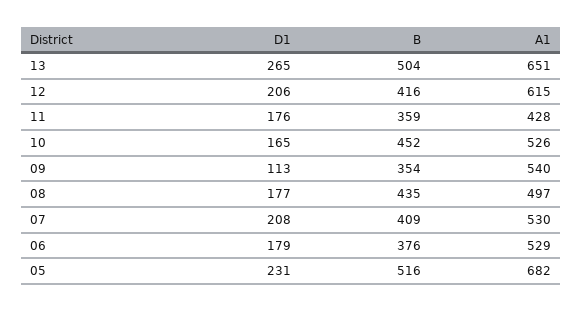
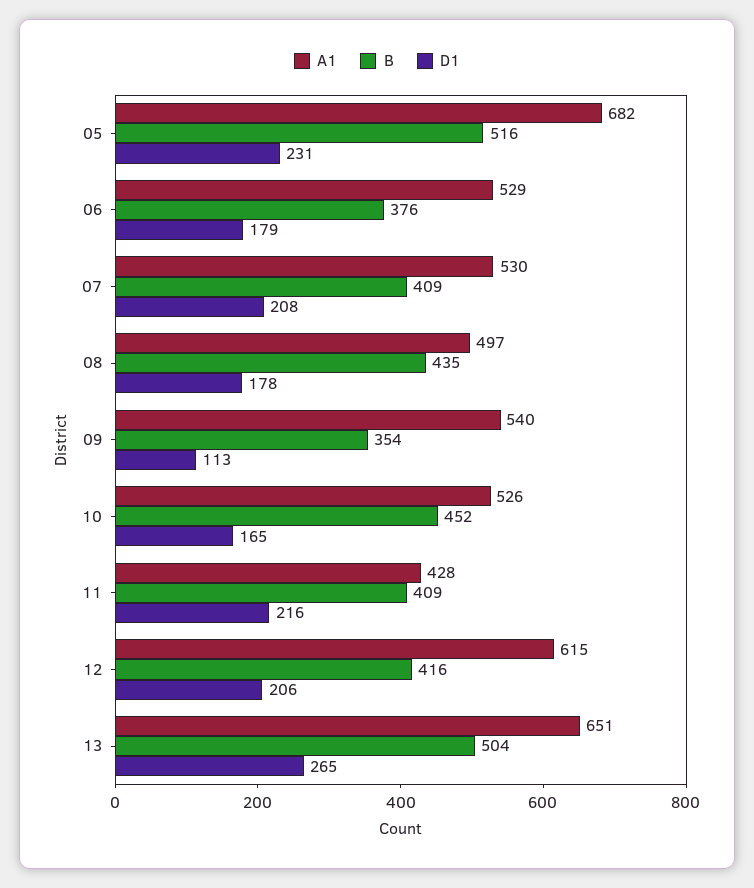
  {
    "D1": {
      "13": 265,
      "12": 206,
-     "11": 176,
+     "11": 216,
      "10": 165,
      "09": 113,
-     "08": 177,
+     "08": 178,
      "07": 208,
      "06": 179,
      "05": 231
    },
    "B": {
      "13": 504,
      "12": 416,
-     "11": 359,
+     "11": 409,
      "10": 452,
      "09": 354,
      "08": 435,
      "07": 409,
      "06": 376,
      "05": 516
    },
    "A1": {
      "13": 651,
      "12": 615,
      "11": 428,
      "10": 526,
      "09": 540,
      "08": 497,
      "07": 530,
      "06": 529,
      "05": 682
    }
  }

